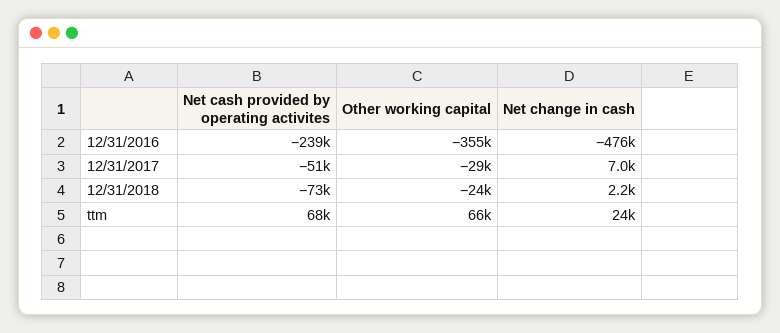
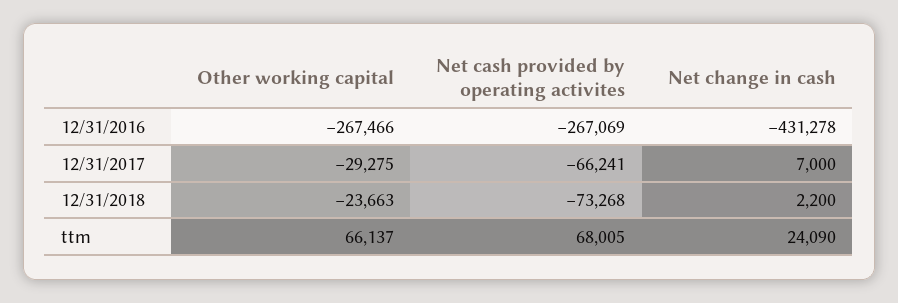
  {
    "Net cash provided by operating activites": {
-     "12/31/2016": -239000,
+     "12/31/2016": -267069,
-     "12/31/2017": -51000,
+     "12/31/2017": -66241,
      "12/31/2018": -73268,
      "ttm": 68005
    },
    "Other working capital": {
-     "12/31/2016": -355000,
+     "12/31/2016": -267466,
      "12/31/2017": -29275,
      "12/31/2018": -23663,
      "ttm": 66137
    },
    "Net change in cash": {
-     "12/31/2016": -476000,
+     "12/31/2016": -431278,
      "12/31/2017": 7000,
      "12/31/2018": 2200,
      "ttm": 24090
    }
  }

